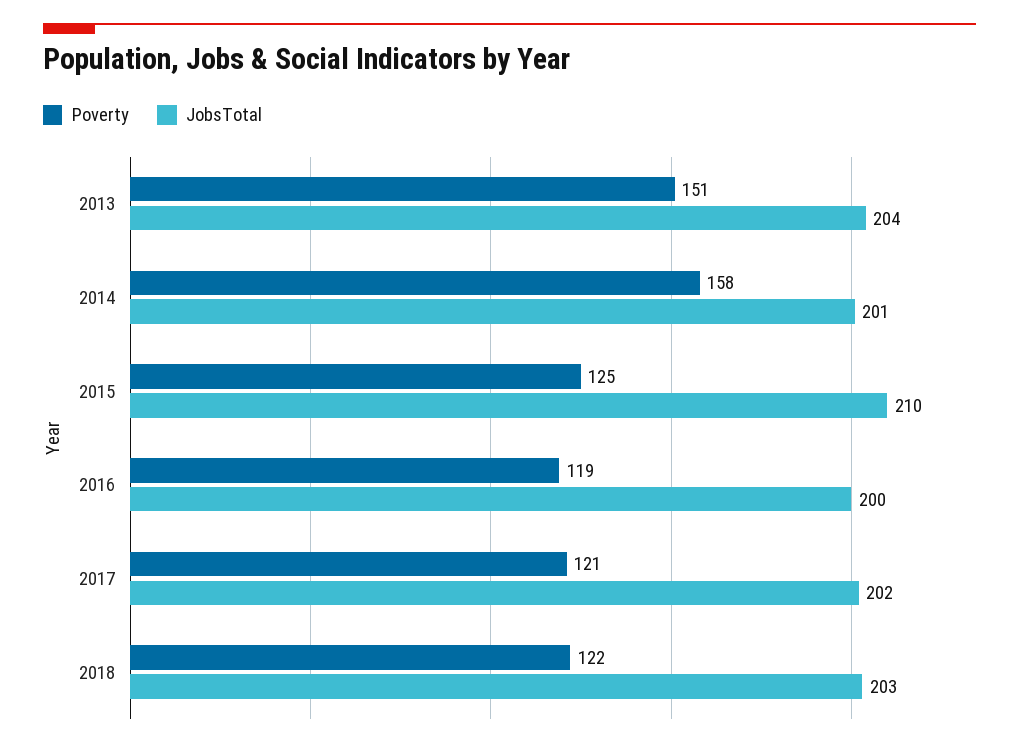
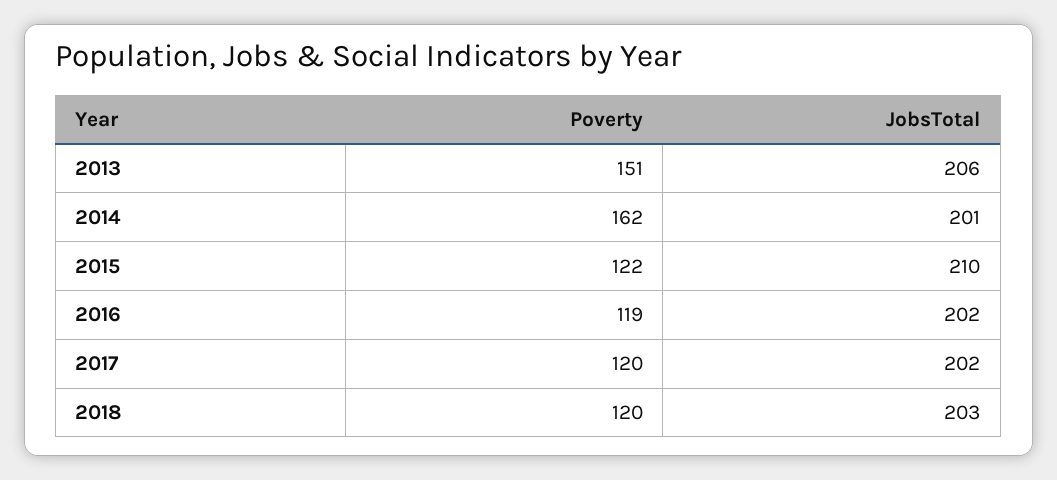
  {
    "Poverty": {
      "2013": 151,
-     "2014": 158,
+     "2014": 162,
-     "2015": 125,
+     "2015": 122,
      "2016": 119,
-     "2017": 121,
+     "2017": 120,
-     "2018": 122
+     "2018": 120
    },
    "JobsTotal": {
-     "2013": 204,
+     "2013": 206,
      "2014": 201,
      "2015": 210,
-     "2016": 200,
+     "2016": 202,
      "2017": 202,
      "2018": 203
    }
  }

